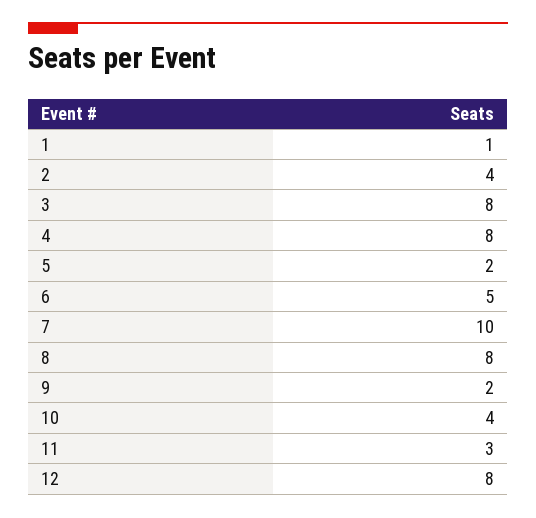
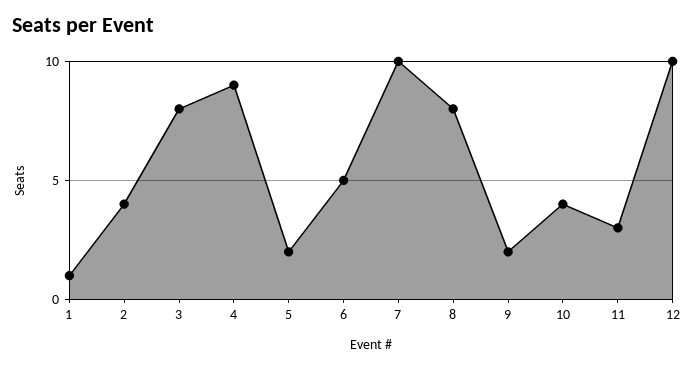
  {
    "1": 1,
    "2": 4,
    "3": 8,
-   "4": 8,
+   "4": 9,
    "5": 2,
    "6": 5,
    "7": 10,
    "8": 8,
    "9": 2,
    "10": 4,
    "11": 3,
-   "12": 8
+   "12": 10
  }

